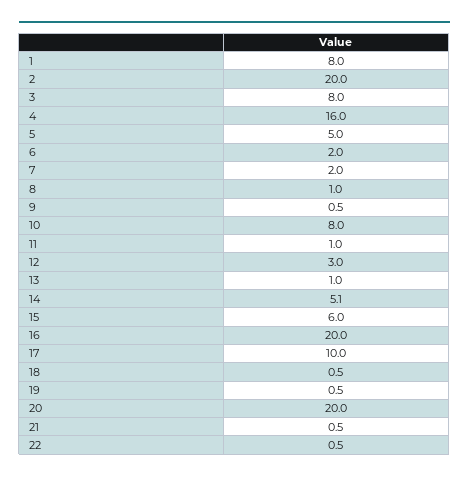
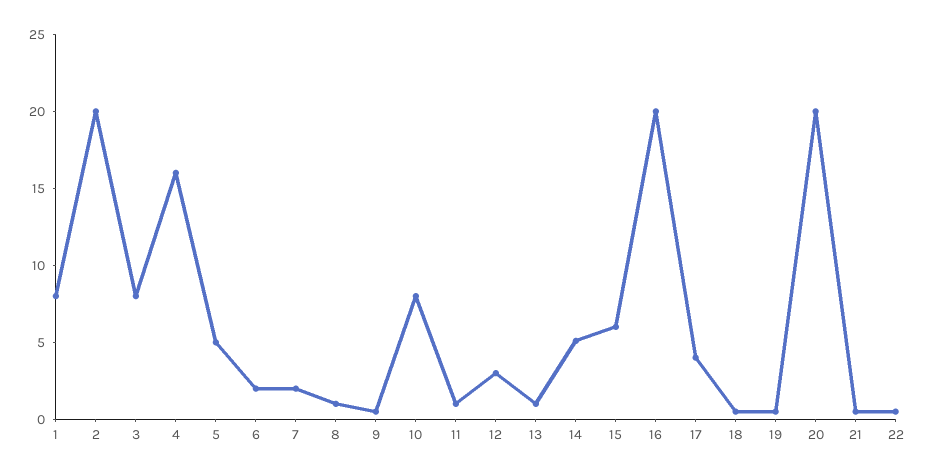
  {
    "1": 8,
    "2": 20,
    "3": 8,
    "4": 16,
    "5": 5,
    "6": 2,
    "7": 2,
    "8": 1,
    "9": 0.5,
    "10": 8,
    "11": 1,
    "12": 3,
    "13": 1,
    "14": 5.1,
    "15": 6,
    "16": 20,
-   "17": 10,
+   "17": 4,
    "18": 0.5,
    "19": 0.5,
    "20": 20,
    "21": 0.5,
    "22": 0.5
  }

